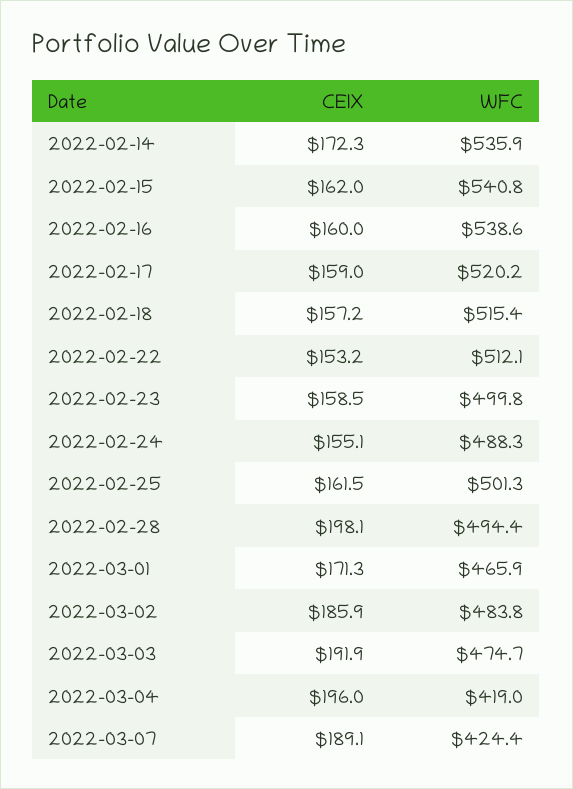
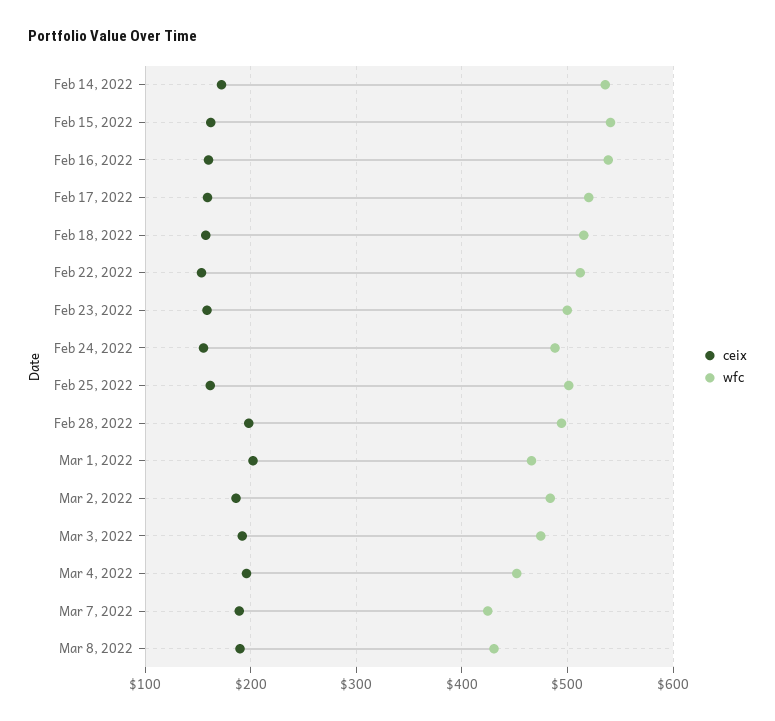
  {
    "CEIX": {
      "2022-02-14": 172.3,
      "2022-02-15": 162,
      "2022-02-16": 160,
      "2022-02-17": 159,
      "2022-02-18": 157.2,
      "2022-02-22": 153.2,
      "2022-02-23": 158.5,
      "2022-02-24": 155.1,
      "2022-02-25": 161.5,
      "2022-02-28": 198.1,
-     "2022-03-01": 171.3,
+     "2022-03-01": 200,
      "2022-03-02": 185.9,
      "2022-03-03": 191.9,
      "2022-03-04": 196,
-     "2022-03-07": 189.1
+     "2022-03-07": 189.1,
+     "Mar 8, 2022": 190
    },
    "WFC": {
      "2022-02-14": 535.9,
      "2022-02-15": 540.8,
      "2022-02-16": 538.6,
      "2022-02-17": 520.2,
      "2022-02-18": 515.4,
      "2022-02-22": 512.1,
      "2022-02-23": 499.8,
      "2022-02-24": 488.3,
      "2022-02-25": 501.3,
      "2022-02-28": 494.4,
      "2022-03-01": 465.9,
      "2022-03-02": 483.8,
      "2022-03-03": 474.7,
-     "2022-03-04": 419,
+     "2022-03-04": 450,
-     "2022-03-07": 424.4
+     "2022-03-07": 424.4,
+     "Mar 8, 2022": 430
    }
  }

